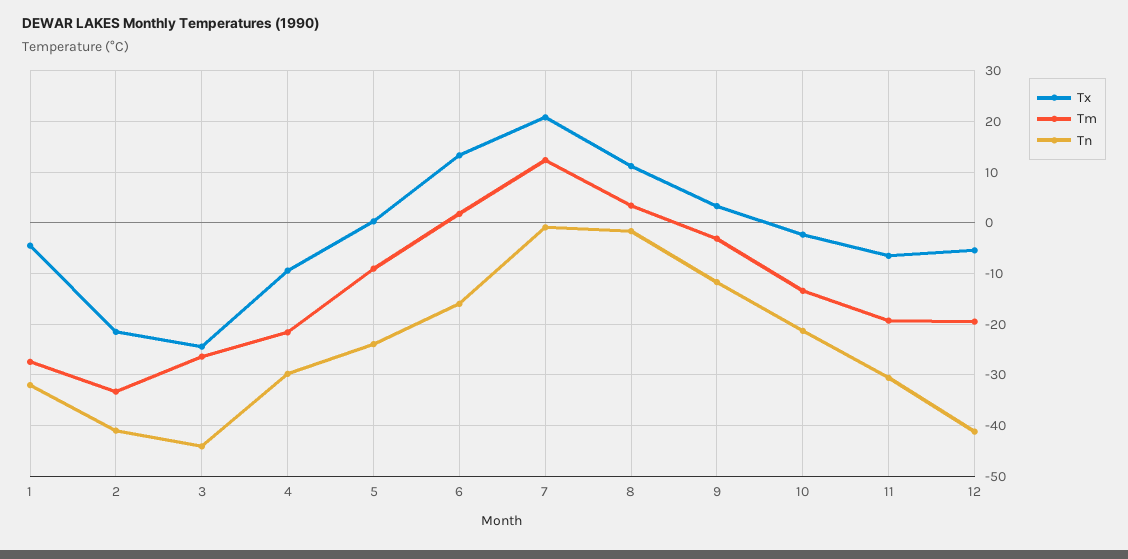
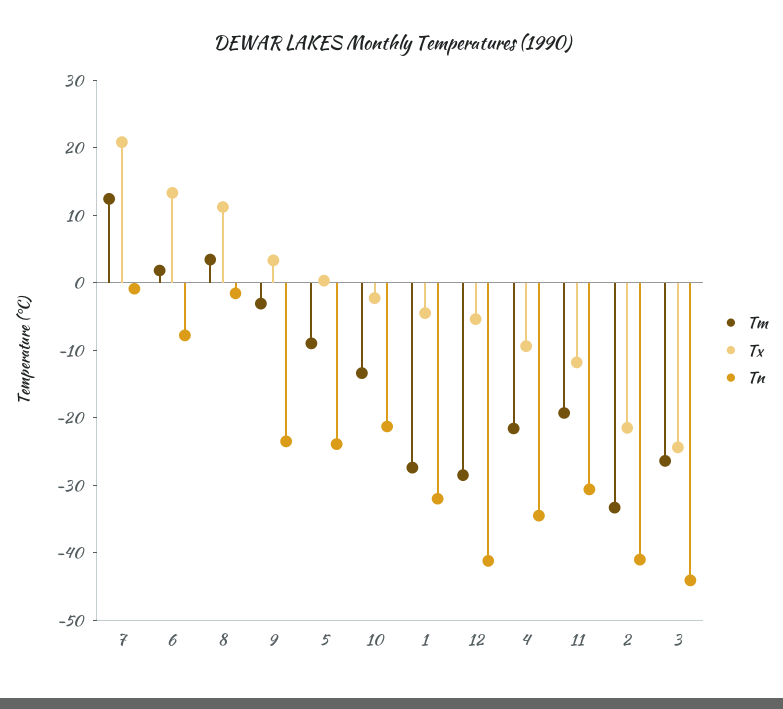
  {
    "Tx": {
      "1": -4,
      "2": -22,
      "3": -24,
      "4": -10,
      "5": 0,
      "6": 14,
      "7": 20,
      "8": 12,
      "9": 4,
      "10": -2,
-     "11": -6,
+     "11": -12,
      "12": -6
    },
    "Tm": {
      "1": -28,
      "2": -34,
      "3": -26,
      "4": -22,
      "5": -10,
      "6": 2,
      "7": 12,
      "8": 4,
      "9": -4,
      "10": -14,
      "11": -20,
-     "12": -20
+     "12": -28
    },
    "Tn": {
      "1": -32,
      "2": -42,
      "3": -44,
-     "4": -30,
+     "4": -34,
      "5": -24,
-     "6": -16,
+     "6": -8,
      "7": 0,
      "8": -2,
-     "9": -12,
+     "9": -24,
      "10": -22,
      "11": -30,
      "12": -42
    }
  }

